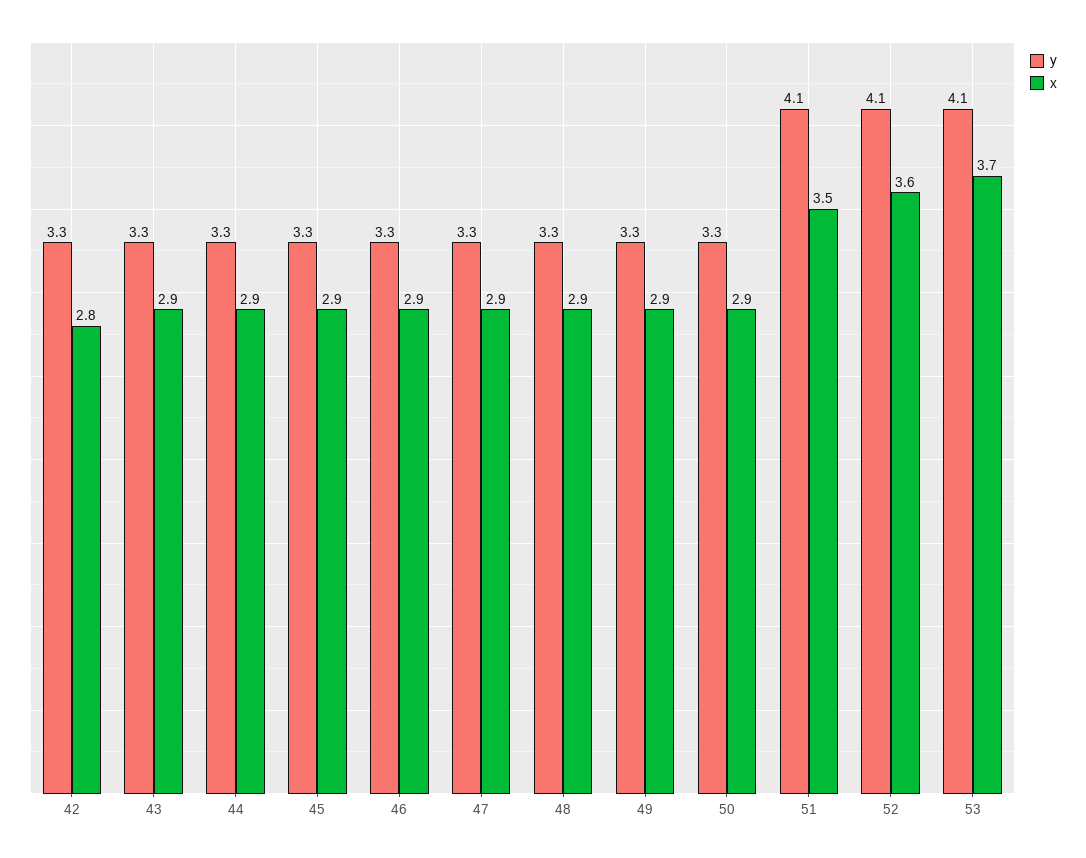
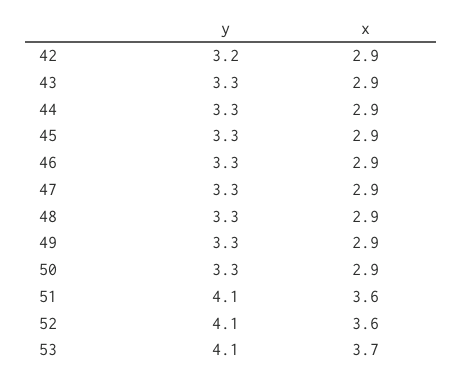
  {
    "y": {
-     "42": 3.3,
+     "42": 3.2,
      "43": 3.3,
      "44": 3.3,
      "45": 3.3,
      "46": 3.3,
      "47": 3.3,
      "48": 3.3,
      "49": 3.3,
      "50": 3.3,
      "51": 4.1,
      "52": 4.1,
      "53": 4.1
    },
    "x": {
-     "42": 2.8,
+     "42": 2.9,
      "43": 2.9,
      "44": 2.9,
      "45": 2.9,
      "46": 2.9,
      "47": 2.9,
      "48": 2.9,
      "49": 2.9,
      "50": 2.9,
-     "51": 3.5,
+     "51": 3.6,
      "52": 3.6,
      "53": 3.7
    }
  }

